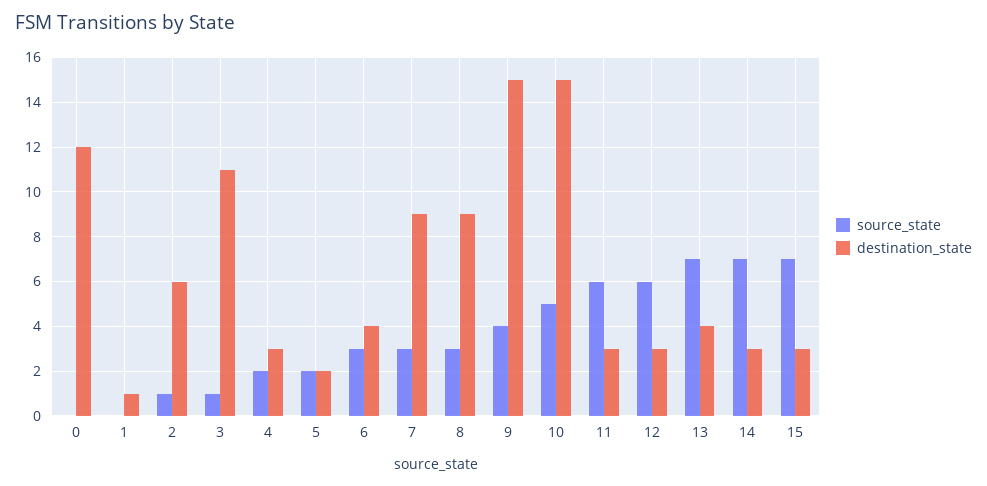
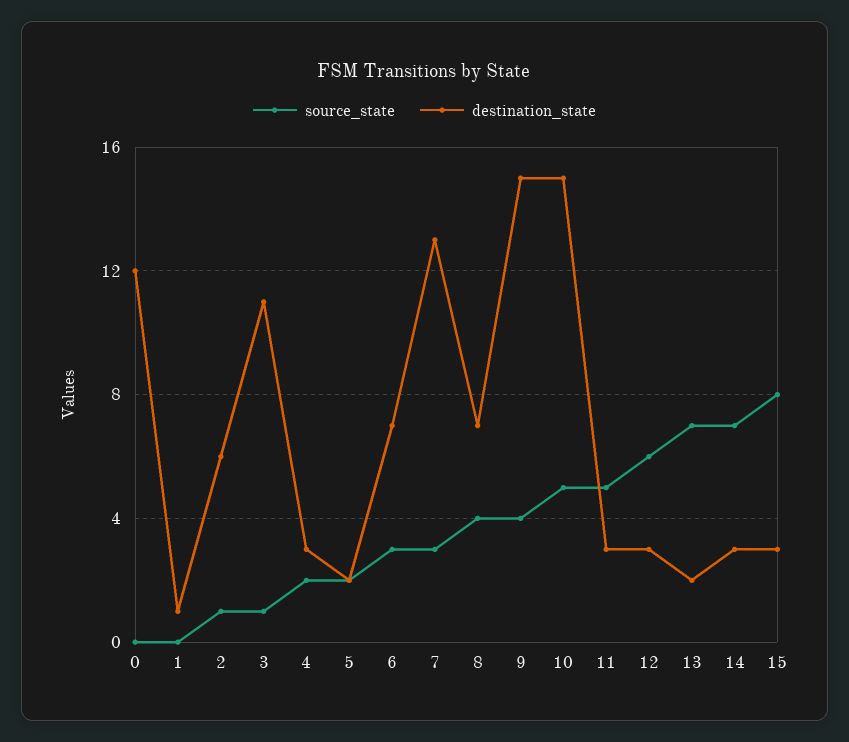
  {
    "source_state": {
      "0": 0,
      "1": 0,
      "2": 1,
      "3": 1,
      "4": 2,
      "5": 2,
      "6": 3,
      "7": 3,
-     "8": 3,
+     "8": 4,
      "9": 4,
      "10": 5,
-     "11": 6,
+     "11": 5,
      "12": 6,
      "13": 7,
      "14": 7,
-     "15": 7
+     "15": 8
    },
    "destination_state": {
      "0": 12,
      "1": 1,
      "2": 6,
      "3": 11,
      "4": 3,
      "5": 2,
-     "6": 4,
+     "6": 7,
-     "7": 9,
+     "7": 13,
-     "8": 9,
+     "8": 7,
      "9": 15,
      "10": 15,
      "11": 3,
      "12": 3,
-     "13": 4,
+     "13": 2,
      "14": 3,
      "15": 3
    }
  }

